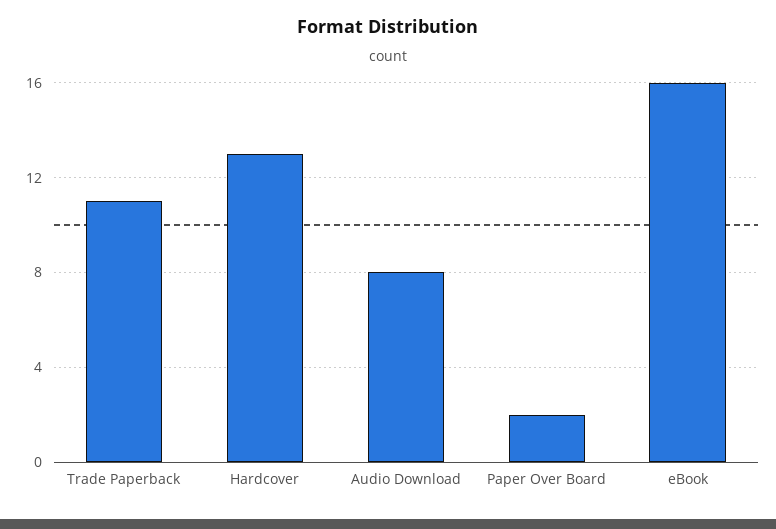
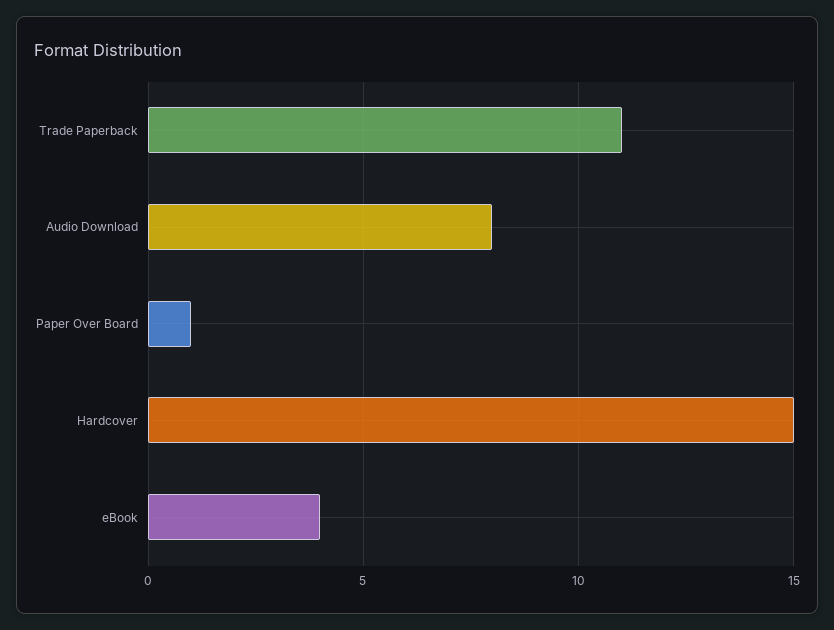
  {
    "Trade Paperback": 11,
-   "Hardcover": 13,
+   "Hardcover": 15,
    "Audio Download": 8,
-   "Paper Over Board": 2,
+   "Paper Over Board": 1,
-   "eBook": 16
+   "eBook": 4
  }

